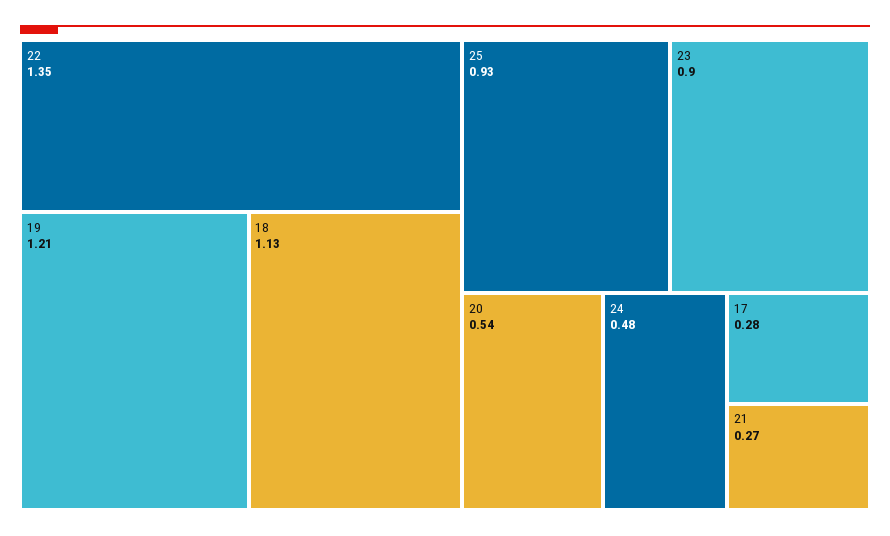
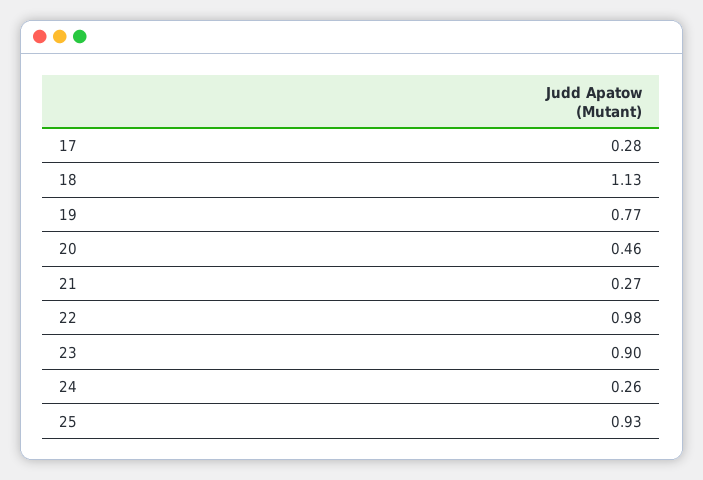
  {
-   "22": 1.35,
+   "22": 0.98,
-   "19": 1.21,
+   "19": 0.77,
    "18": 1.13,
    "25": 0.93,
    "23": 0.9,
-   "20": 0.54,
+   "20": 0.46,
-   "24": 0.48,
+   "24": 0.26,
    "17": 0.28,
    "21": 0.27
  }

